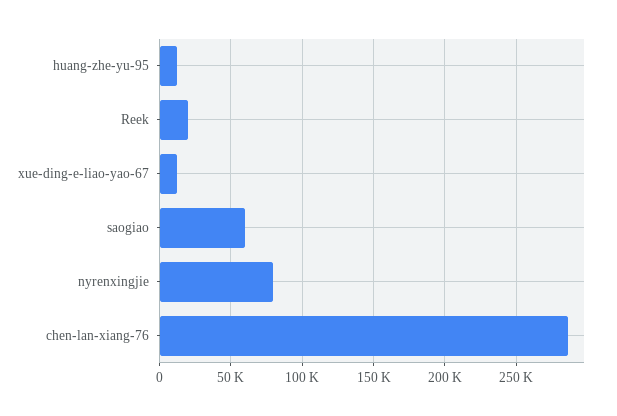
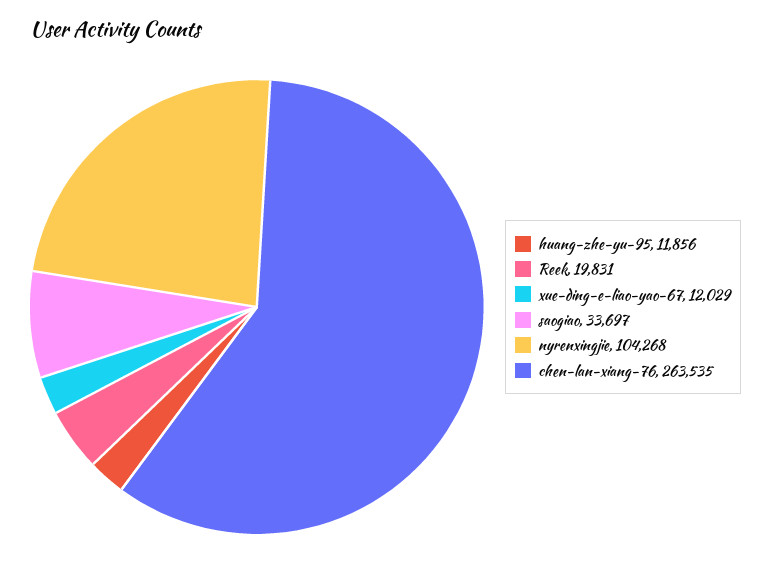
  {
    "huang-zhe-yu-95": 11856,
    "Reek": 19831,
    "xue-ding-e-liao-yao-67": 12029,
-   "saogiao": 60000,
+   "saogiao": 33697,
-   "nyrenxingjie": 80000,
+   "nyrenxingjie": 104268,
-   "chen-lan-xiang-76": 285000
+   "chen-lan-xiang-76": 263535
  }

